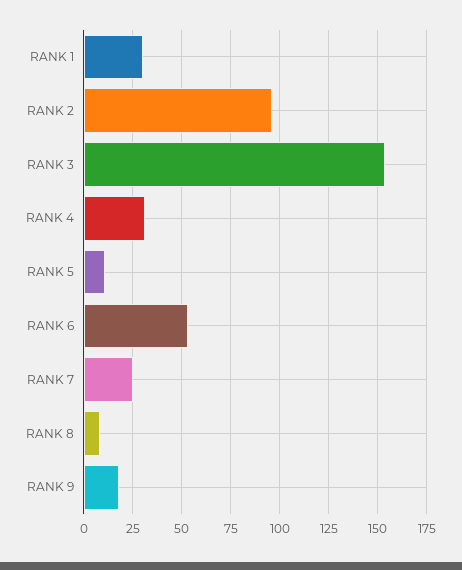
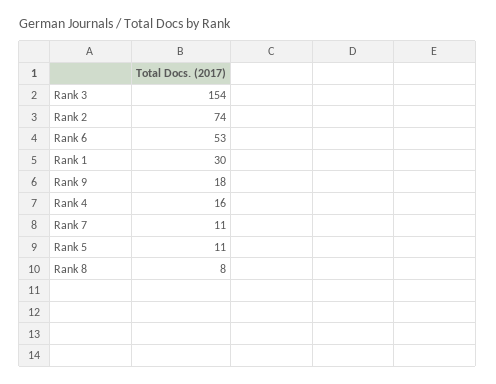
  {
    "RANK 1": 30,
-   "RANK 2": 95,
+   "RANK 2": 74,
    "RANK 3": 154,
-   "RANK 4": 30,
+   "RANK 4": 16,
    "RANK 5": 11,
    "RANK 6": 53,
-   "RANK 7": 25,
+   "RANK 7": 11,
    "RANK 8": 8,
    "RANK 9": 18
  }

